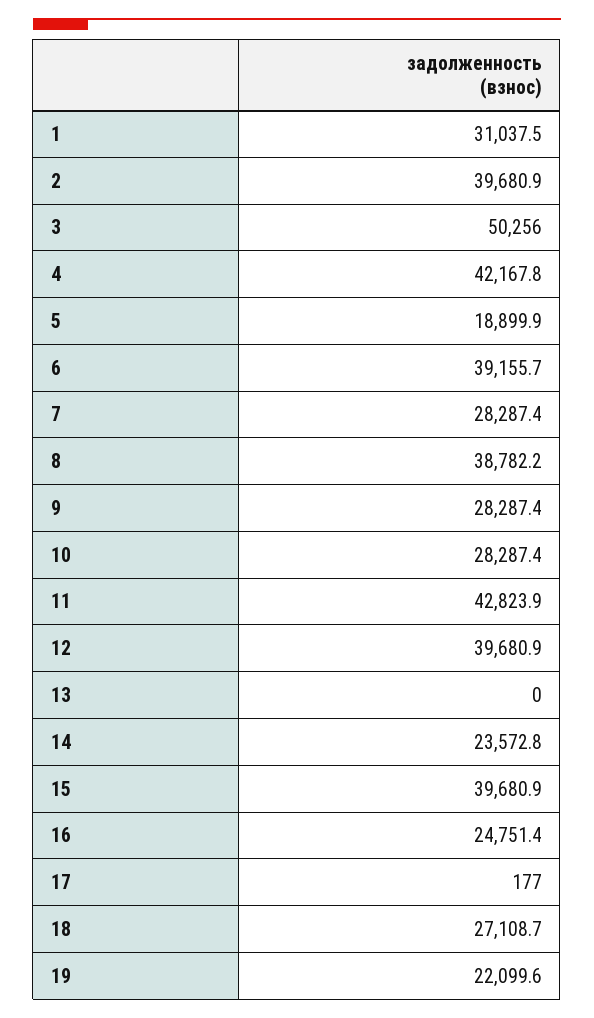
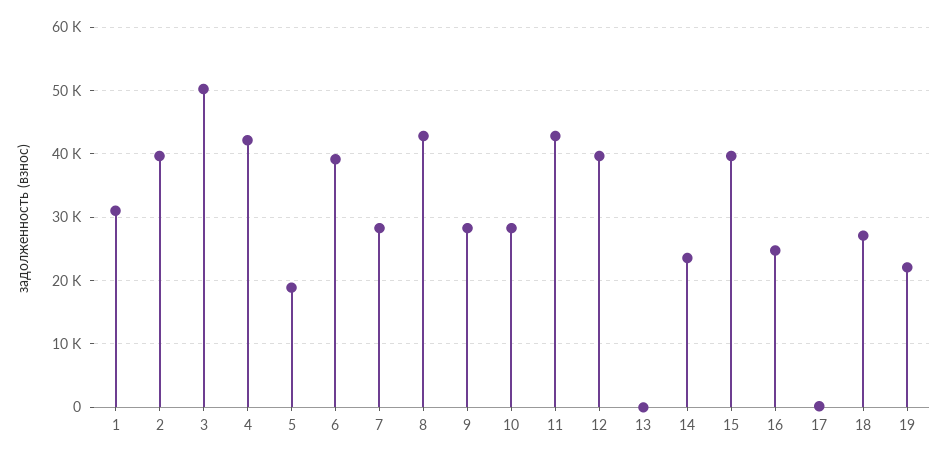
  {
    "1": 31037.5,
    "2": 39680.9,
    "3": 50256,
    "4": 42167.8,
    "5": 18899.9,
    "6": 39155.7,
    "7": 28287.4,
-   "8": 38782.2,
+   "8": 43000,
    "9": 28287.4,
    "10": 28287.4,
    "11": 42823.9,
    "12": 39680.9,
    "13": 0,
    "14": 23572.8,
    "15": 39680.9,
    "16": 24751.4,
    "17": 177,
    "18": 27108.7,
    "19": 22099.6
  }

